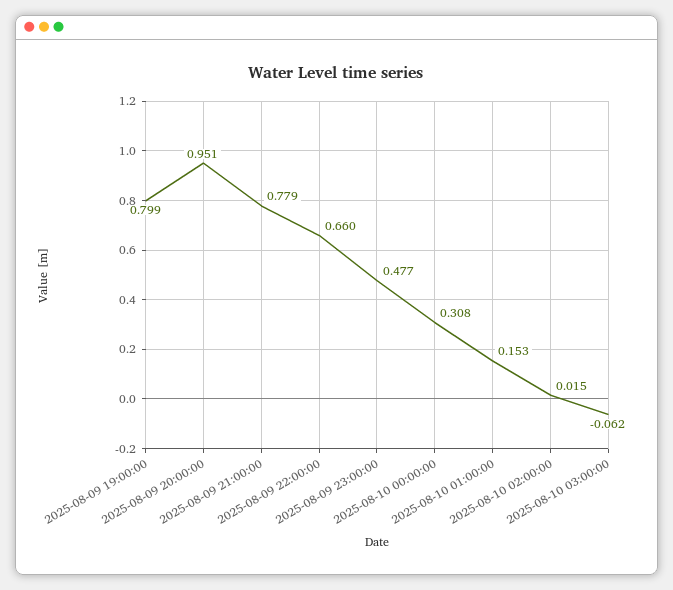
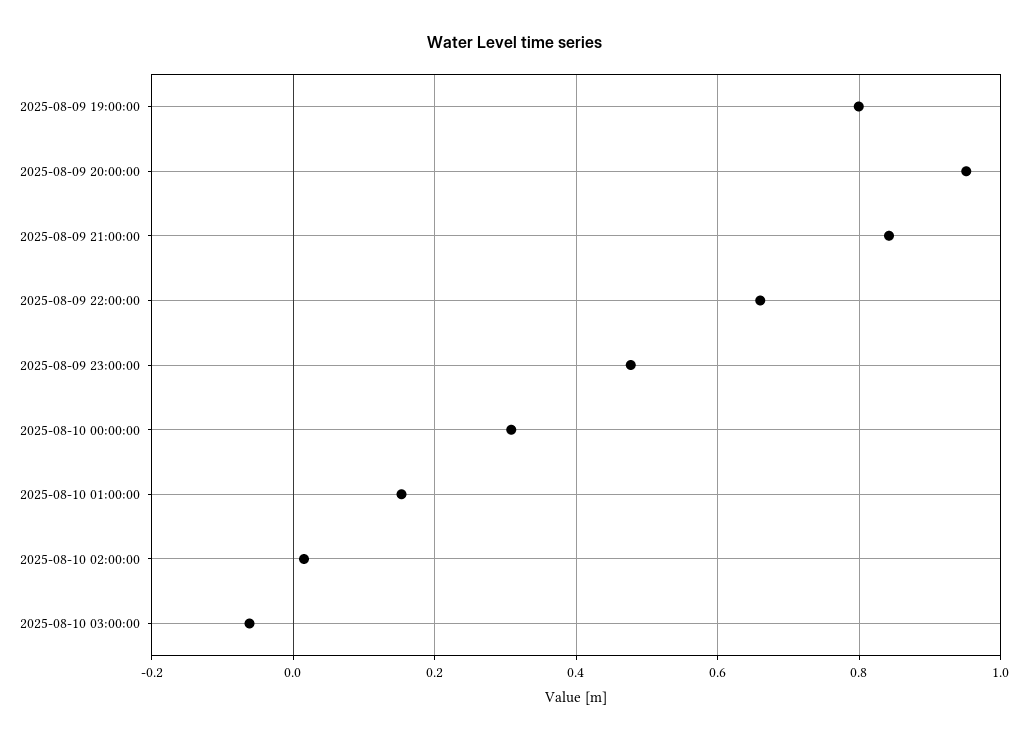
  {
    "2025-08-09 19:00:00": 0.799,
    "2025-08-09 20:00:00": 0.951,
-   "2025-08-09 21:00:00": 0.779,
+   "2025-08-09 21:00:00": 0.84,
    "2025-08-09 22:00:00": 0.66,
    "2025-08-09 23:00:00": 0.477,
    "2025-08-10 00:00:00": 0.308,
    "2025-08-10 01:00:00": 0.153,
    "2025-08-10 02:00:00": 0.015,
    "2025-08-10 03:00:00": -0.062
  }

